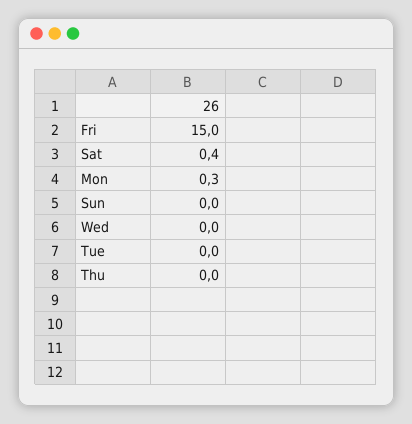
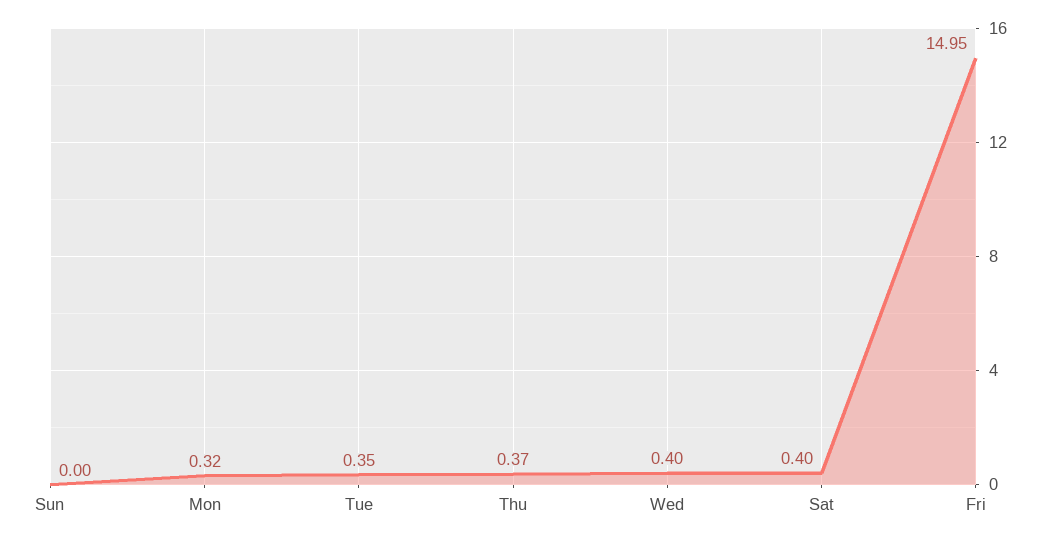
  {
    "Fri": 14.95,
    "Sat": 0.4,
    "Mon": 0.32,
    "Sun": 0,
-   "Wed": 0,
+   "Wed": 0.4,
-   "Tue": 0,
+   "Tue": 0.35,
-   "Thu": 0
+   "Thu": 0.37
  }

